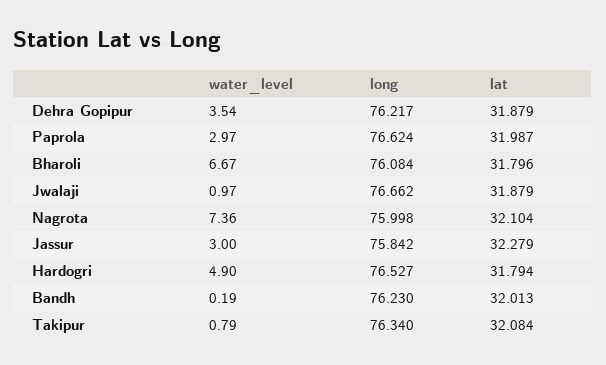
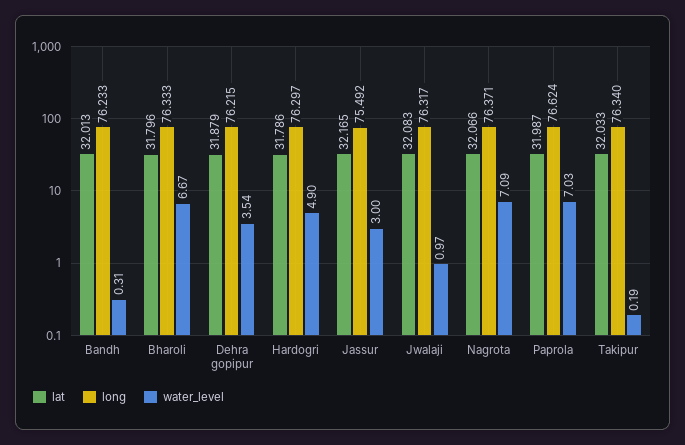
  {
    "water_level": {
      "Dehra Gopipur": 3.54,
-     "Paprola": 2.97,
+     "Paprola": 7.03,
      "Bharoli": 6.67,
      "Jwalaji": 0.97,
-     "Nagrota": 7.36,
+     "Nagrota": 7.09,
      "Jassur": 3,
      "Hardogri": 4.9,
-     "Bandh": 0.19,
+     "Bandh": 0.31,
-     "Takipur": 0.79
+     "Takipur": 0.19
    },
    "long": {
-     "Dehra Gopipur": 76.217,
+     "Dehra Gopipur": 76.215,
      "Paprola": 76.624,
-     "Bharoli": 76.084,
+     "Bharoli": 76.333,
-     "Jwalaji": 76.662,
+     "Jwalaji": 76.317,
-     "Nagrota": 75.998,
+     "Nagrota": 76.371,
-     "Jassur": 75.842,
+     "Jassur": 75.492,
-     "Hardogri": 76.527,
+     "Hardogri": 76.297,
-     "Bandh": 76.23,
+     "Bandh": 76.233,
      "Takipur": 76.34
    },
    "lat": {
      "Dehra Gopipur": 31.879,
      "Paprola": 31.987,
      "Bharoli": 31.796,
-     "Jwalaji": 31.879,
+     "Jwalaji": 32.083,
-     "Nagrota": 32.104,
+     "Nagrota": 32.066,
-     "Jassur": 32.279,
+     "Jassur": 32.165,
-     "Hardogri": 31.794,
+     "Hardogri": 31.786,
      "Bandh": 32.013,
-     "Takipur": 32.084
+     "Takipur": 32.033
    }
  }

